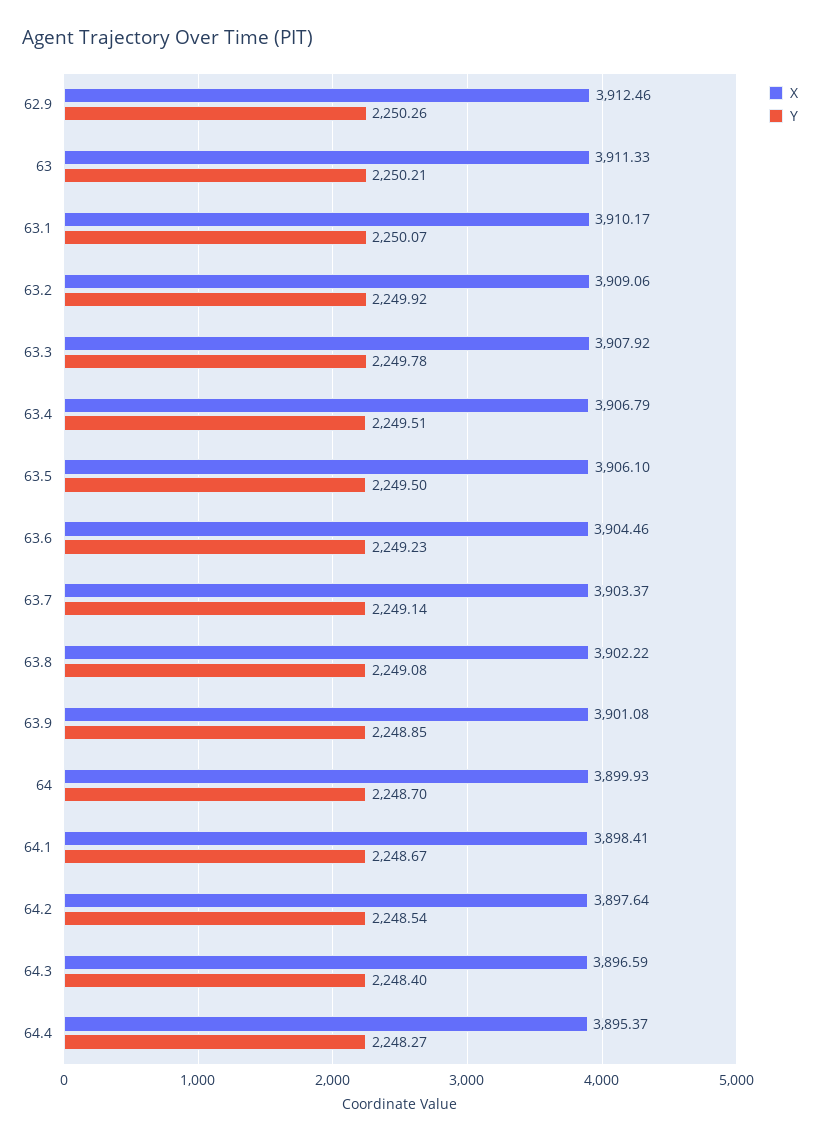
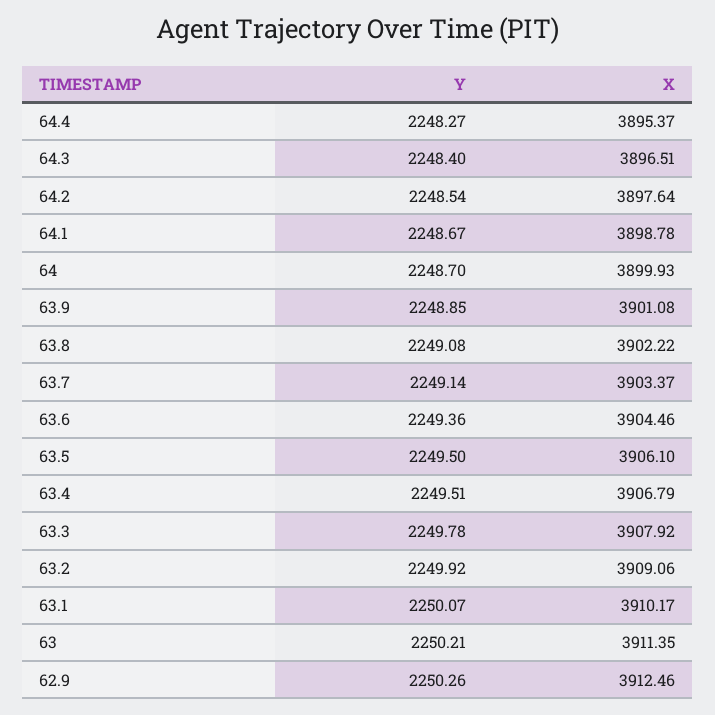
  {
    "X": {
      "62.9": 3912.46,
-     "63": 3911.33,
+     "63": 3911.35,
      "63.1": 3910.17,
      "63.2": 3909.06,
      "63.3": 3907.92,
      "63.4": 3906.79,
      "63.5": 3906.1,
      "63.6": 3904.46,
      "63.7": 3903.37,
      "63.8": 3902.22,
      "63.9": 3901.08,
      "64": 3899.93,
-     "64.1": 3898.41,
+     "64.1": 3898.78,
      "64.2": 3897.64,
-     "64.3": 3896.59,
+     "64.3": 3896.51,
      "64.4": 3895.37
    },
    "Y": {
      "62.9": 2250.26,
      "63": 2250.21,
      "63.1": 2250.07,
      "63.2": 2249.92,
      "63.3": 2249.78,
      "63.4": 2249.51,
      "63.5": 2249.5,
-     "63.6": 2249.23,
+     "63.6": 2249.36,
      "63.7": 2249.14,
      "63.8": 2249.08,
      "63.9": 2248.85,
      "64": 2248.7,
      "64.1": 2248.67,
      "64.2": 2248.54,
      "64.3": 2248.4,
      "64.4": 2248.27
    }
  }

